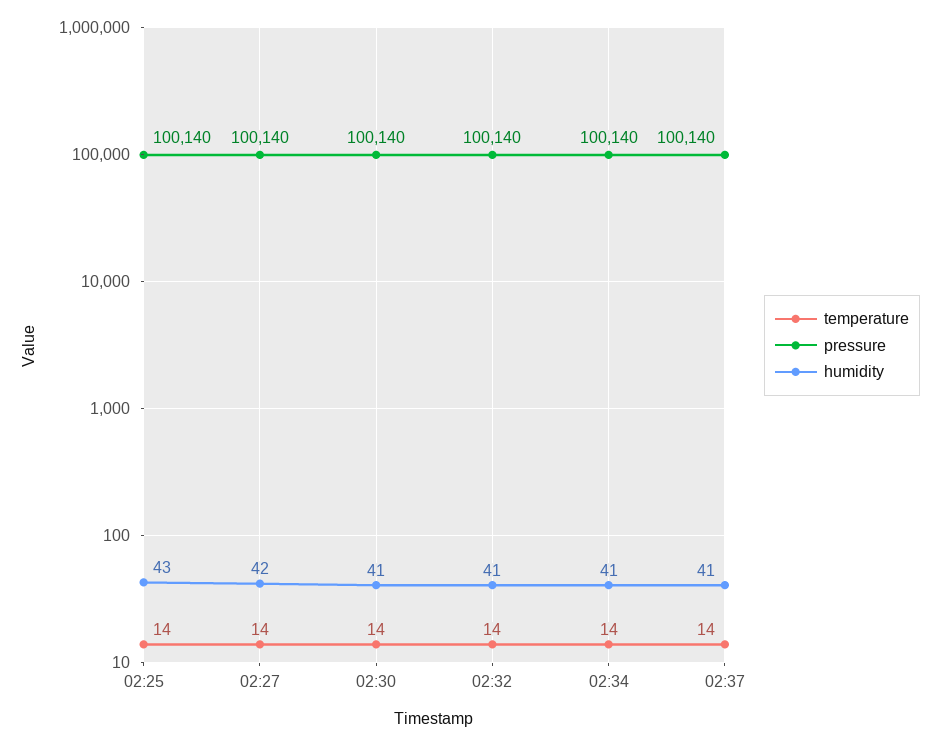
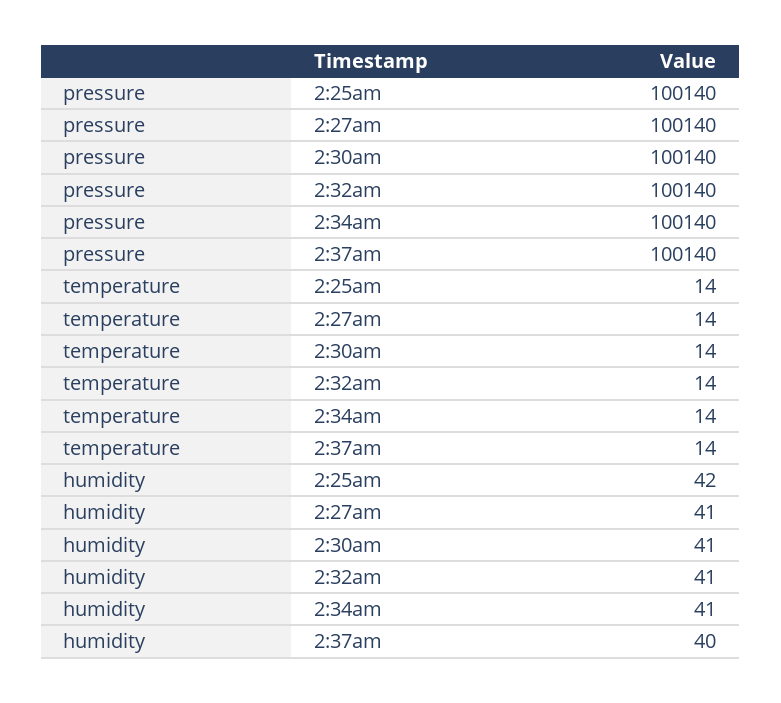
  {
    "temperature": {
      "02:25": 14,
      "02:27": 14,
      "02:30": 14,
      "02:32": 14,
      "02:34": 14,
      "02:37": 14
    },
    "pressure": {
      "02:25": 100140,
      "02:27": 100140,
      "02:30": 100140,
      "02:32": 100140,
      "02:34": 100140,
      "02:37": 100140
    },
    "humidity": {
-     "02:25": 43,
+     "02:25": 42,
-     "02:27": 42,
+     "02:27": 41,
      "02:30": 41,
      "02:32": 41,
      "02:34": 41,
-     "02:37": 41
+     "02:37": 40
    }
  }

